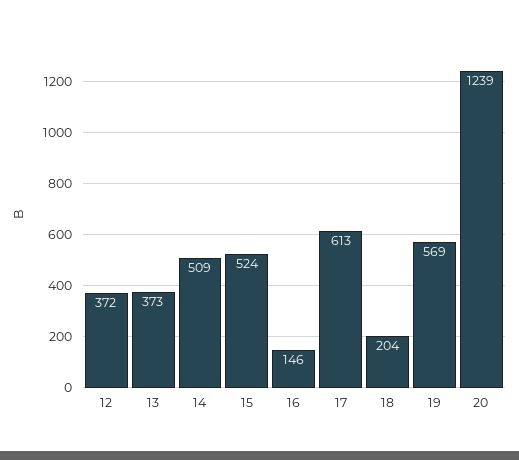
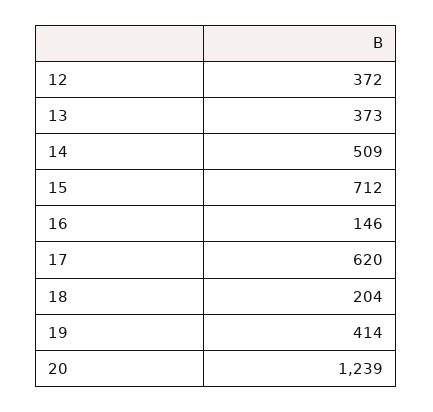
  {
    "12": 372,
    "13": 373,
    "14": 509,
-   "15": 524,
+   "15": 712,
    "16": 146,
-   "17": 613,
+   "17": 620,
    "18": 204,
-   "19": 569,
+   "19": 414,
    "20": 1239
  }

